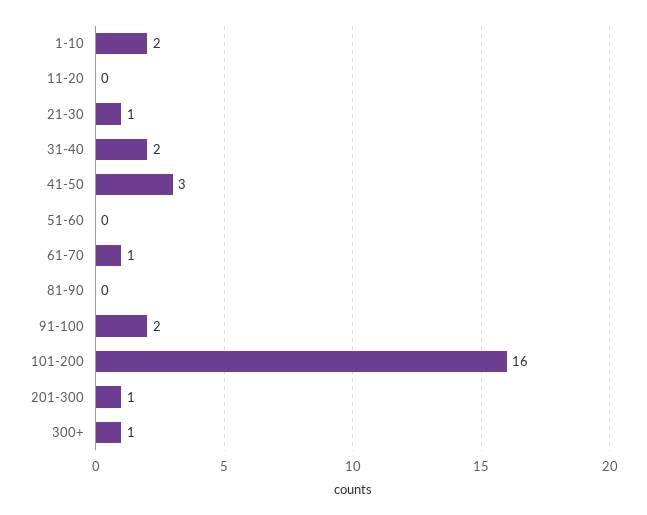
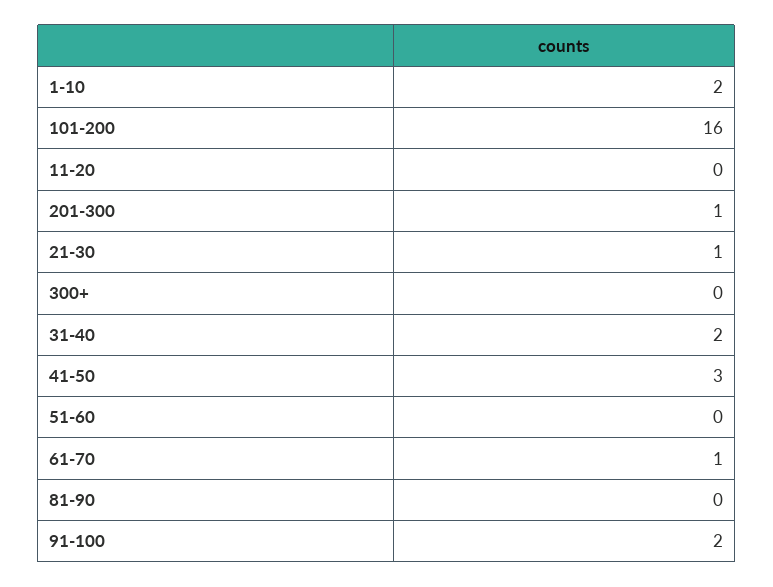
  {
    "1-10": 2,
    "11-20": 0,
    "21-30": 1,
    "31-40": 2,
    "41-50": 3,
    "51-60": 0,
    "61-70": 1,
    "81-90": 0,
    "91-100": 2,
    "101-200": 16,
    "201-300": 1,
-   "300+": 1
+   "300+": 0
  }

